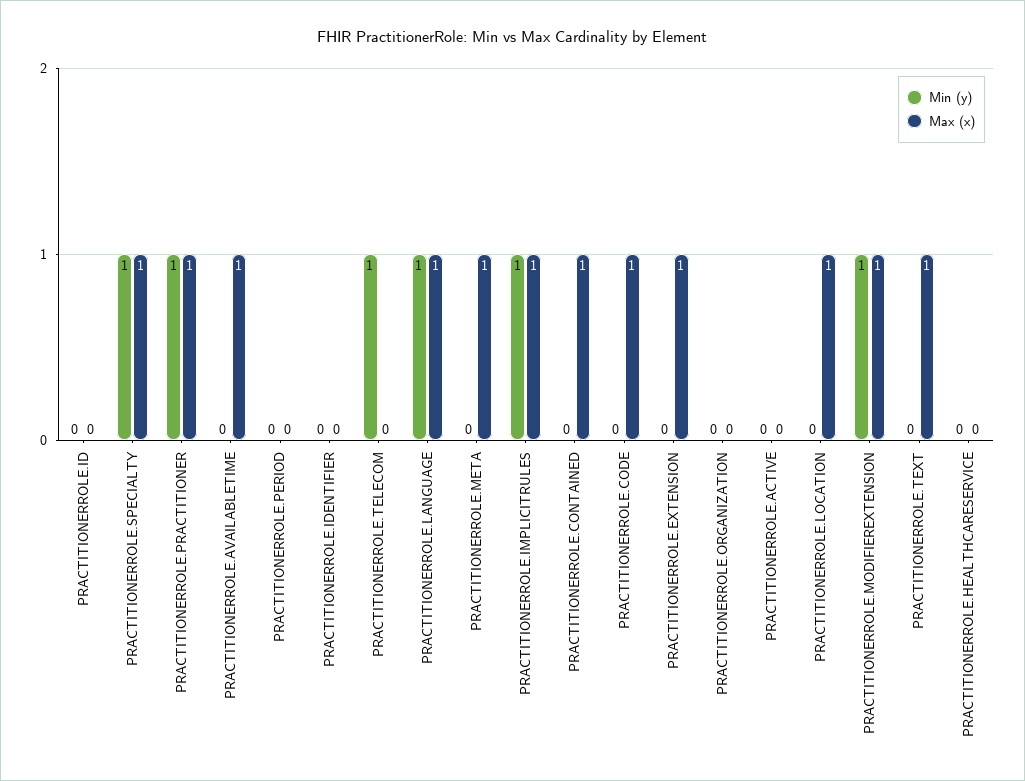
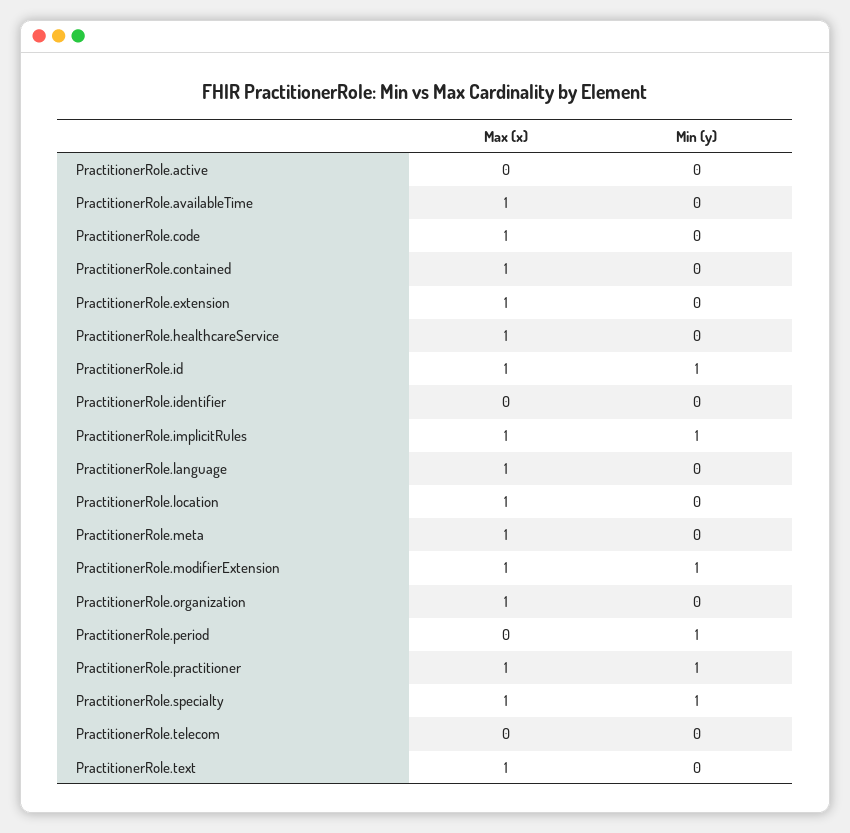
  {
    "Min (y)": {
-     "PRACTITIONERROLE.ID": 0,
+     "PRACTITIONERROLE.ID": 1,
      "PRACTITIONERROLE.SPECIALTY": 1,
      "PRACTITIONERROLE.PRACTITIONER": 1,
      "PRACTITIONERROLE.AVAILABLETIME": 0,
-     "PRACTITIONERROLE.PERIOD": 0,
+     "PRACTITIONERROLE.PERIOD": 1,
      "PRACTITIONERROLE.IDENTIFIER": 0,
-     "PRACTITIONERROLE.TELECOM": 1,
+     "PRACTITIONERROLE.TELECOM": 0,
-     "PRACTITIONERROLE.LANGUAGE": 1,
+     "PRACTITIONERROLE.LANGUAGE": 0,
      "PRACTITIONERROLE.META": 0,
      "PRACTITIONERROLE.IMPLICITRULES": 1,
      "PRACTITIONERROLE.CONTAINED": 0,
      "PRACTITIONERROLE.CODE": 0,
      "PRACTITIONERROLE.EXTENSION": 0,
      "PRACTITIONERROLE.ORGANIZATION": 0,
      "PRACTITIONERROLE.ACTIVE": 0,
      "PRACTITIONERROLE.LOCATION": 0,
      "PRACTITIONERROLE.MODIFIEREXTENSION": 1,
      "PRACTITIONERROLE.TEXT": 0,
      "PRACTITIONERROLE.HEALTHCARESERVICE": 0
    },
    "Max (x)": {
-     "PRACTITIONERROLE.ID": 0,
+     "PRACTITIONERROLE.ID": 1,
      "PRACTITIONERROLE.SPECIALTY": 1,
      "PRACTITIONERROLE.PRACTITIONER": 1,
      "PRACTITIONERROLE.AVAILABLETIME": 1,
      "PRACTITIONERROLE.PERIOD": 0,
      "PRACTITIONERROLE.IDENTIFIER": 0,
      "PRACTITIONERROLE.TELECOM": 0,
      "PRACTITIONERROLE.LANGUAGE": 1,
      "PRACTITIONERROLE.META": 1,
      "PRACTITIONERROLE.IMPLICITRULES": 1,
      "PRACTITIONERROLE.CONTAINED": 1,
      "PRACTITIONERROLE.CODE": 1,
      "PRACTITIONERROLE.EXTENSION": 1,
-     "PRACTITIONERROLE.ORGANIZATION": 0,
+     "PRACTITIONERROLE.ORGANIZATION": 1,
      "PRACTITIONERROLE.ACTIVE": 0,
      "PRACTITIONERROLE.LOCATION": 1,
      "PRACTITIONERROLE.MODIFIEREXTENSION": 1,
      "PRACTITIONERROLE.TEXT": 1,
-     "PRACTITIONERROLE.HEALTHCARESERVICE": 0
+     "PRACTITIONERROLE.HEALTHCARESERVICE": 1
    }
  }

